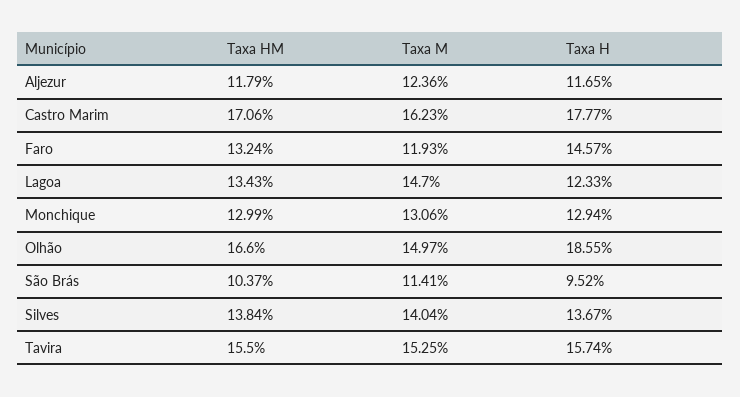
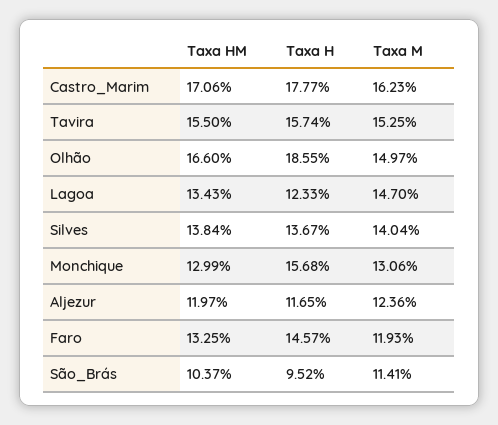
  {
    "Taxa HM": {
-     "Aljezur": 11.79,
+     "Aljezur": 11.97,
      "Castro Marim": 17.06,
-     "Faro": 13.24,
+     "Faro": 13.25,
      "Lagoa": 13.43,
      "Monchique": 12.99,
      "Olhão": 16.6,
      "São Brás": 10.37,
      "Silves": 13.84,
      "Tavira": 15.5
    },
    "Taxa M": {
      "Aljezur": 12.36,
      "Castro Marim": 16.23,
      "Faro": 11.93,
      "Lagoa": 14.7,
      "Monchique": 13.06,
      "Olhão": 14.97,
      "São Brás": 11.41,
      "Silves": 14.04,
      "Tavira": 15.25
    },
    "Taxa H": {
      "Aljezur": 11.65,
      "Castro Marim": 17.77,
      "Faro": 14.57,
      "Lagoa": 12.33,
-     "Monchique": 12.94,
+     "Monchique": 15.68,
      "Olhão": 18.55,
      "São Brás": 9.52,
      "Silves": 13.67,
      "Tavira": 15.74
    }
  }

